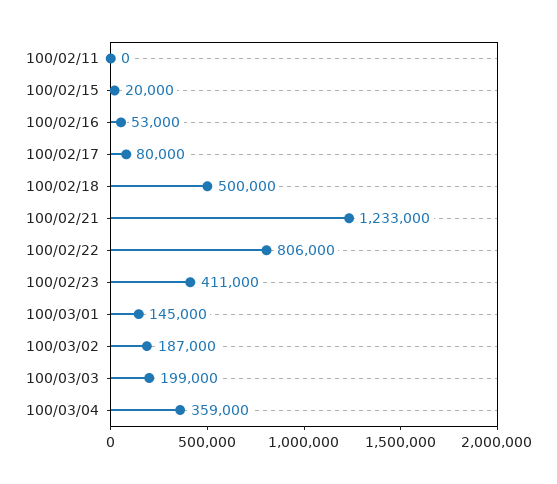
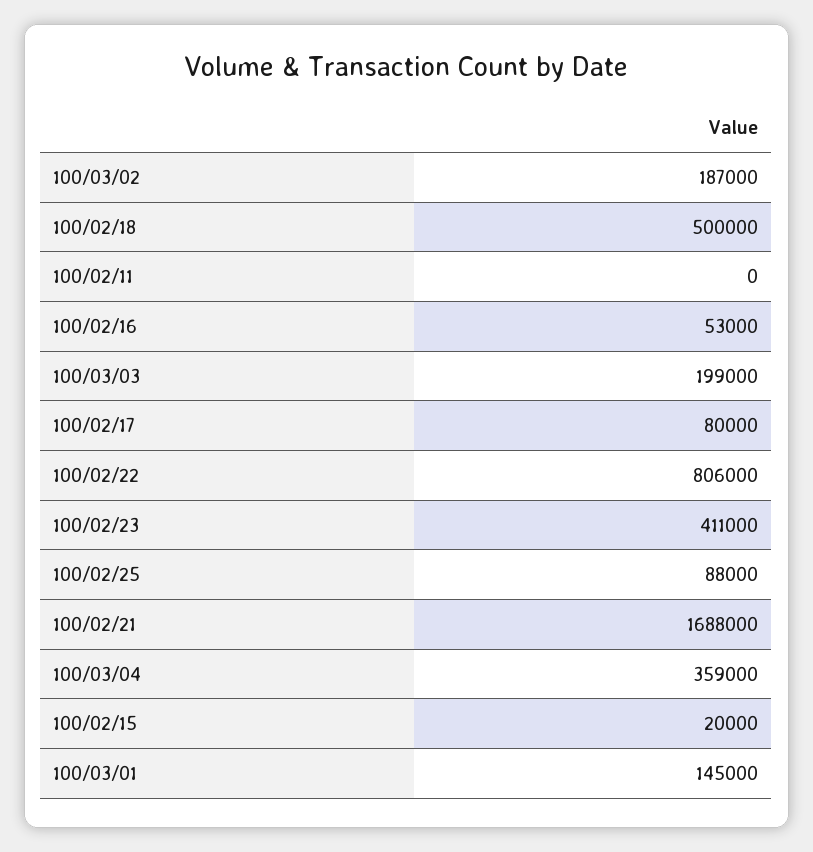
  {
    "100/02/11": 0,
    "100/02/15": 20000,
    "100/02/16": 53000,
    "100/02/17": 80000,
    "100/02/18": 500000,
-   "100/02/21": 1233000,
+   "100/02/21": 1688000,
    "100/02/22": 806000,
    "100/02/23": 411000,
    "100/03/01": 145000,
    "100/03/02": 187000,
    "100/03/03": 199000,
-   "100/03/04": 359000
+   "100/03/04": 359000,
+   "100/02/25": 88000
  }

